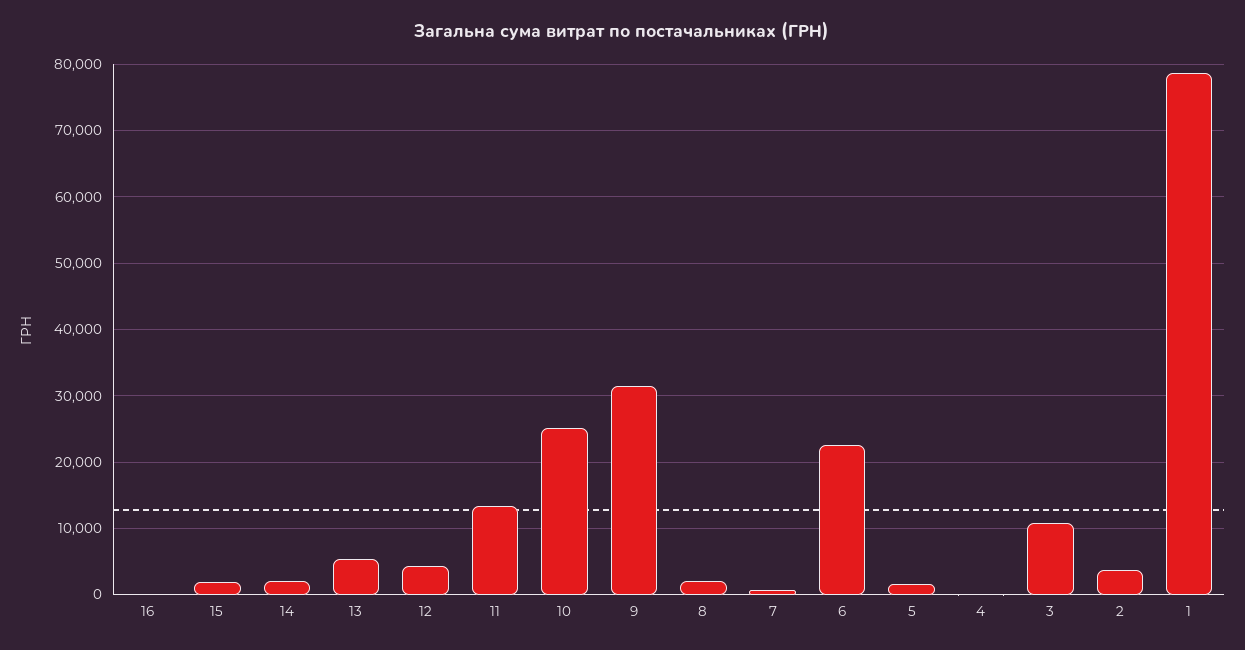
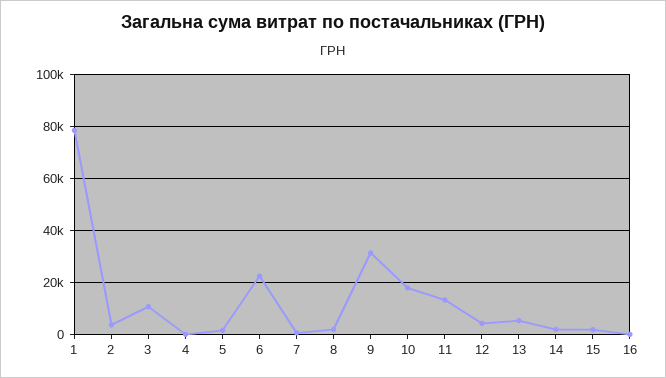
  {
    "16": 0,
    "15": 2000,
    "14": 2000,
    "13": 5000,
    "12": 4000,
    "11": 13000,
-   "10": 25000,
+   "10": 17500,
    "9": 31000,
    "8": 2000,
    "7": 1000,
    "6": 22000,
    "5": 2000,
    "4": 0,
    "3": 11000,
    "2": 4000,
    "1": 79000
  }

